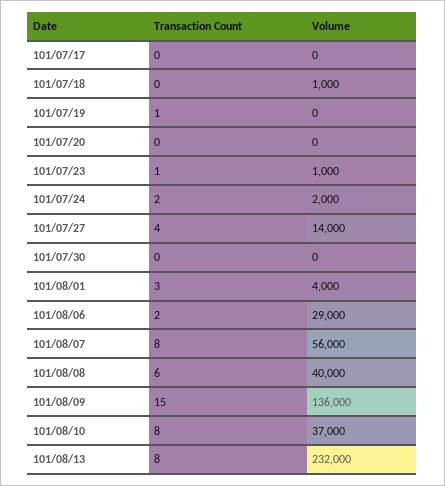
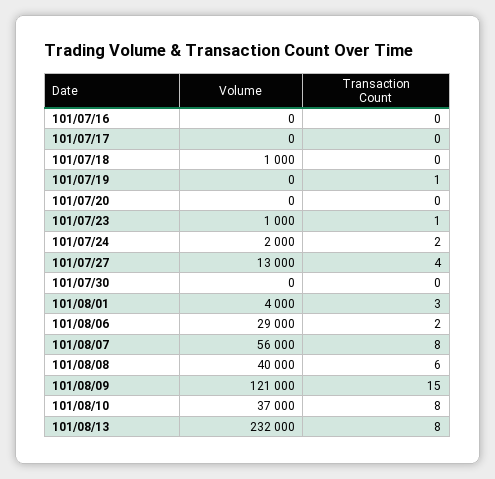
  {
    "Transaction Count": {
      "101/07/17": 0,
      "101/07/18": 0,
      "101/07/19": 1,
      "101/07/20": 0,
      "101/07/23": 1,
      "101/07/24": 2,
      "101/07/27": 4,
      "101/07/30": 0,
      "101/08/01": 3,
      "101/08/06": 2,
      "101/08/07": 8,
      "101/08/08": 6,
      "101/08/09": 15,
      "101/08/10": 8,
-     "101/08/13": 8
+     "101/08/13": 8,
+     "101/07/16": 0
    },
    "Volume": {
      "101/07/17": 0,
      "101/07/18": 1000,
      "101/07/19": 0,
      "101/07/20": 0,
      "101/07/23": 1000,
      "101/07/24": 2000,
-     "101/07/27": 14000,
+     "101/07/27": 13000,
      "101/07/30": 0,
      "101/08/01": 4000,
      "101/08/06": 29000,
      "101/08/07": 56000,
      "101/08/08": 40000,
-     "101/08/09": 136000,
+     "101/08/09": 121000,
      "101/08/10": 37000,
-     "101/08/13": 232000
+     "101/08/13": 232000,
+     "101/07/16": 0
    }
  }

